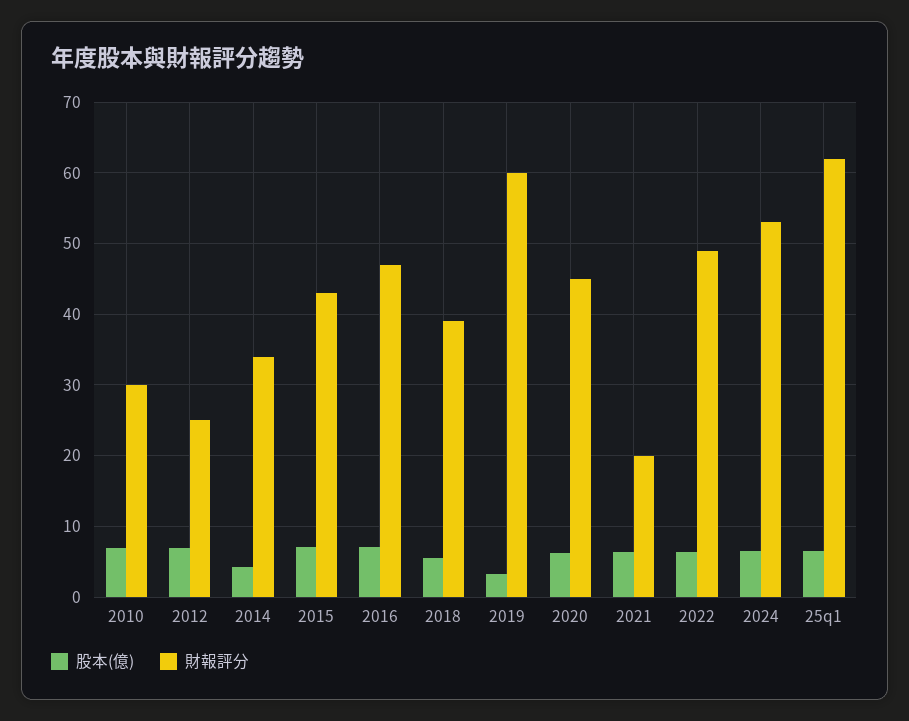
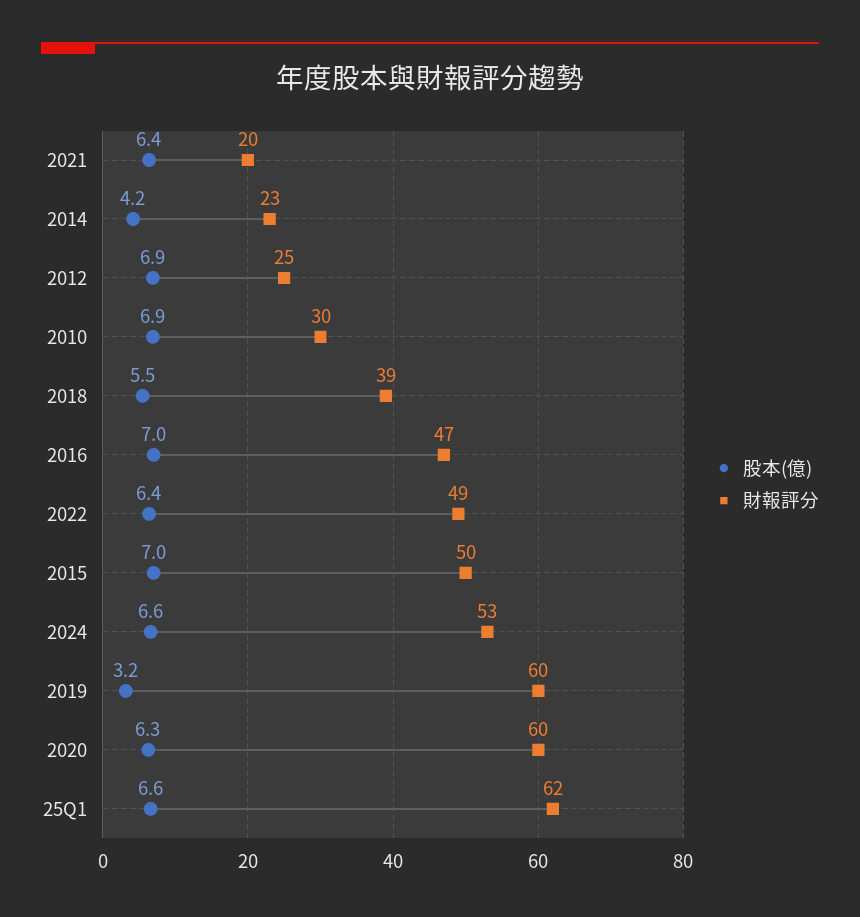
  {
    "股本(億)": {
      "2010": 6.9,
      "2012": 6.9,
      "2014": 4.2,
      "2015": 7,
      "2016": 7,
      "2018": 5.5,
      "2019": 3.2,
      "2020": 6.3,
      "2021": 6.4,
      "2022": 6.4,
      "2024": 6.6,
      "25q1": 6.6
    },
    "財報評分": {
      "2010": 30,
      "2012": 25,
-     "2014": 34,
+     "2014": 23,
-     "2015": 43,
+     "2015": 50,
      "2016": 47,
      "2018": 39,
      "2019": 60,
-     "2020": 45,
+     "2020": 60,
      "2021": 20,
      "2022": 49,
      "2024": 53,
      "25q1": 62
    }
  }

